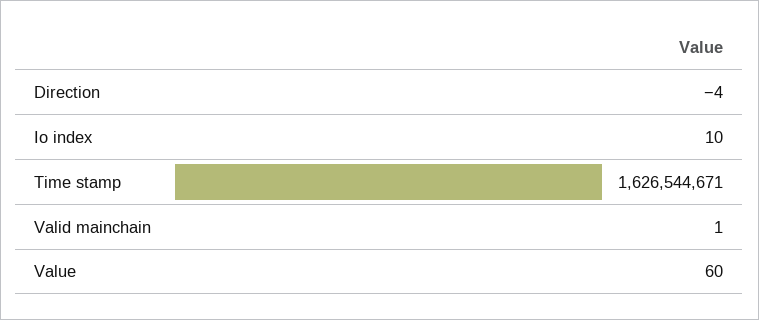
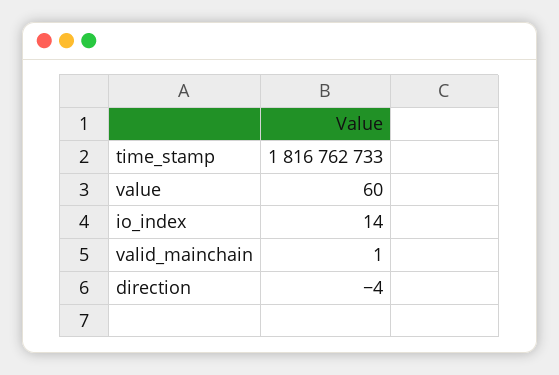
  {
    "Direction": -4,
-   "Io index": 10,
+   "Io index": 14,
-   "Time stamp": 1626544671,
+   "Time stamp": 1816762733,
    "Valid mainchain": 1,
    "Value": 60
  }

